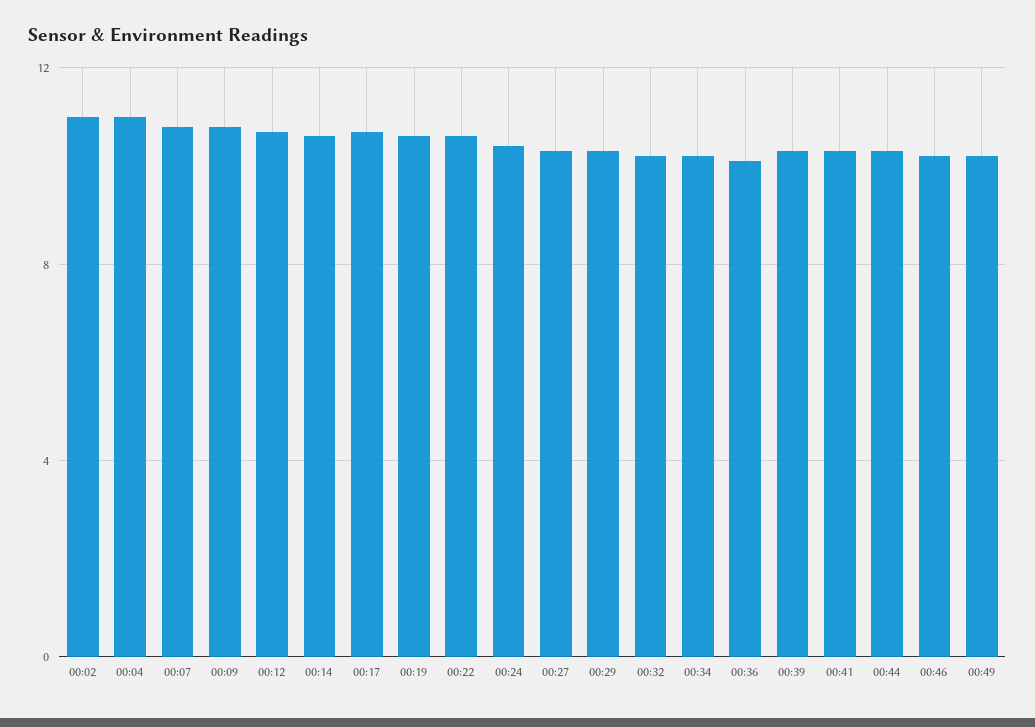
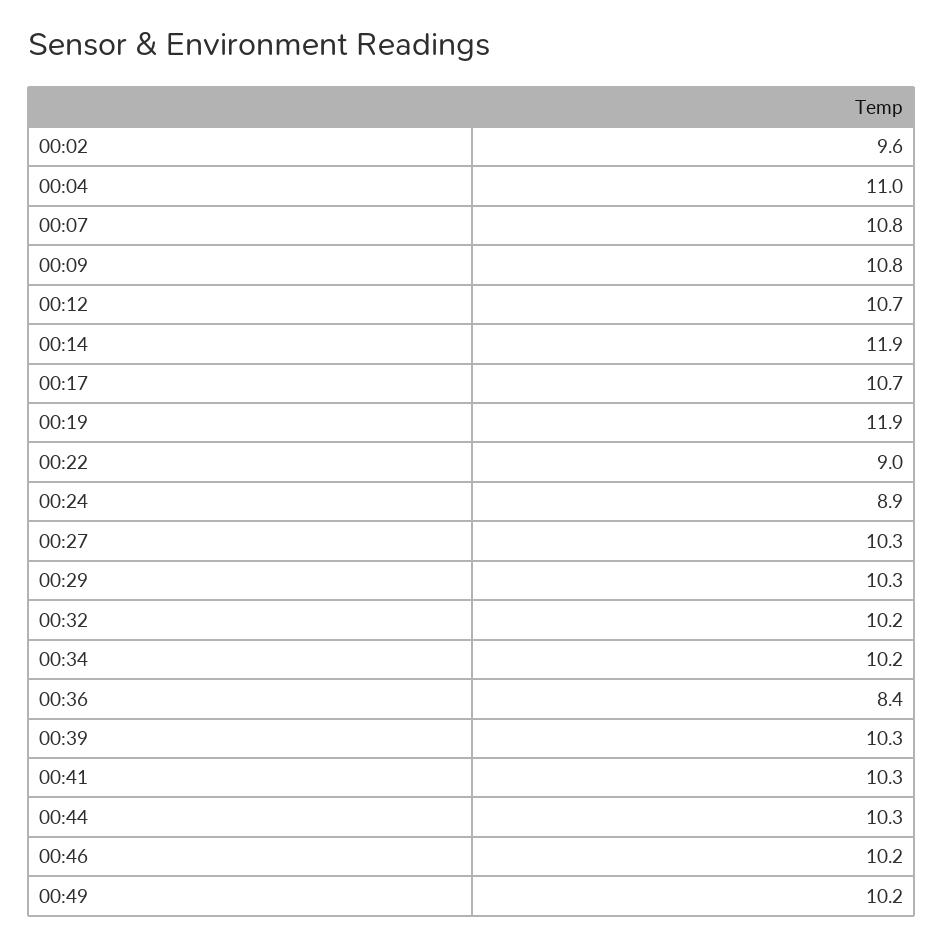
  {
-   "00:02": 11,
+   "00:02": 9.6,
    "00:04": 11,
    "00:07": 10.8,
    "00:09": 10.8,
    "00:12": 10.7,
-   "00:14": 10.5,
+   "00:14": 11.9,
    "00:17": 10.7,
-   "00:19": 10.5,
+   "00:19": 11.9,
-   "00:22": 10.5,
+   "00:22": 9,
-   "00:24": 10.5,
+   "00:24": 8.9,
    "00:27": 10.3,
    "00:29": 10.3,
    "00:32": 10.2,
    "00:34": 10.2,
-   "00:36": 10,
+   "00:36": 8.4,
    "00:39": 10.3,
    "00:41": 10.3,
    "00:44": 10.3,
    "00:46": 10.2,
    "00:49": 10.2
  }

